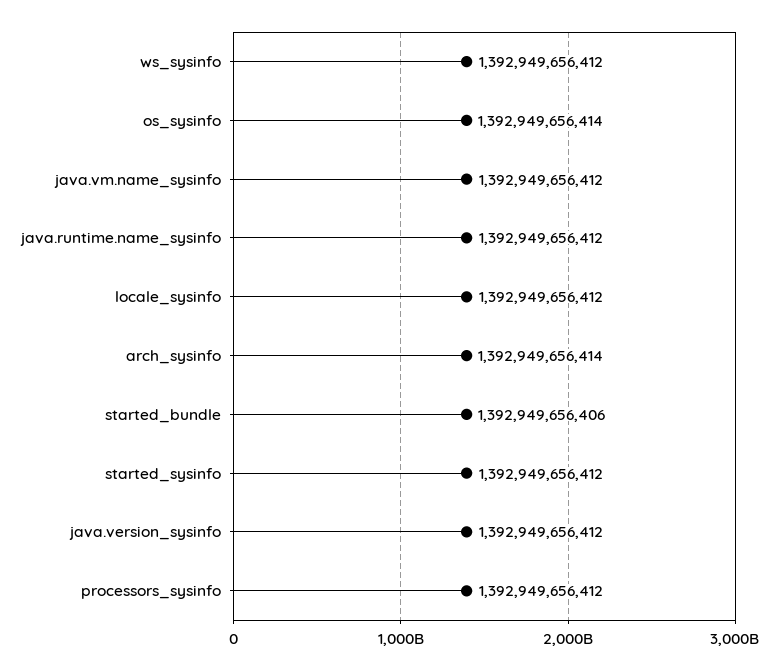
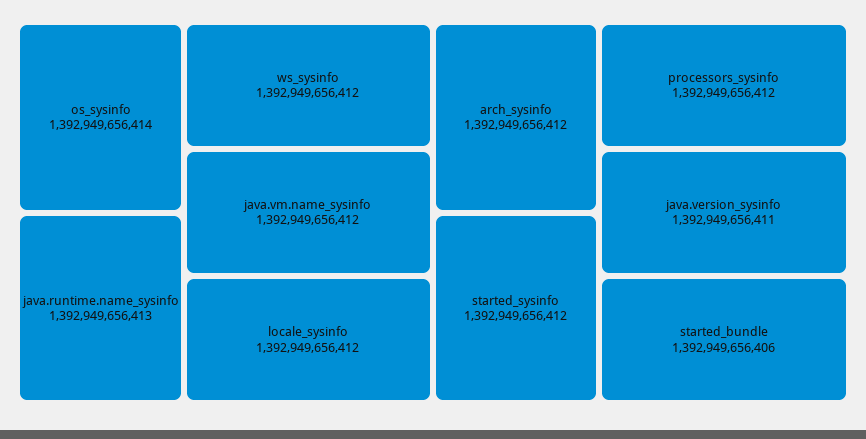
  {
    "ws_sysinfo": 1392949656412,
    "os_sysinfo": 1392949656414,
    "java.vm.name_sysinfo": 1392949656412,
-   "java.runtime.name_sysinfo": 1392949656412,
+   "java.runtime.name_sysinfo": 1392949656413,
    "locale_sysinfo": 1392949656412,
-   "arch_sysinfo": 1392949656414,
+   "arch_sysinfo": 1392949656412,
    "started_bundle": 1392949656406,
    "started_sysinfo": 1392949656412,
-   "java.version_sysinfo": 1392949656412,
+   "java.version_sysinfo": 1392949656411,
    "processors_sysinfo": 1392949656412
  }

